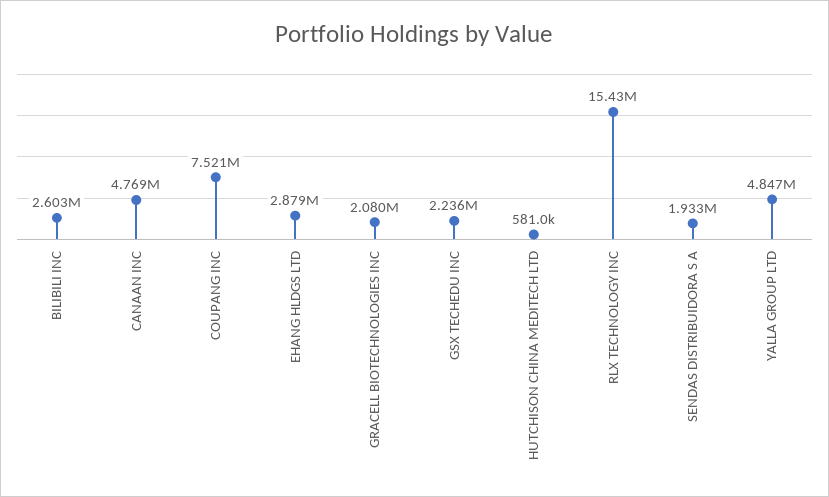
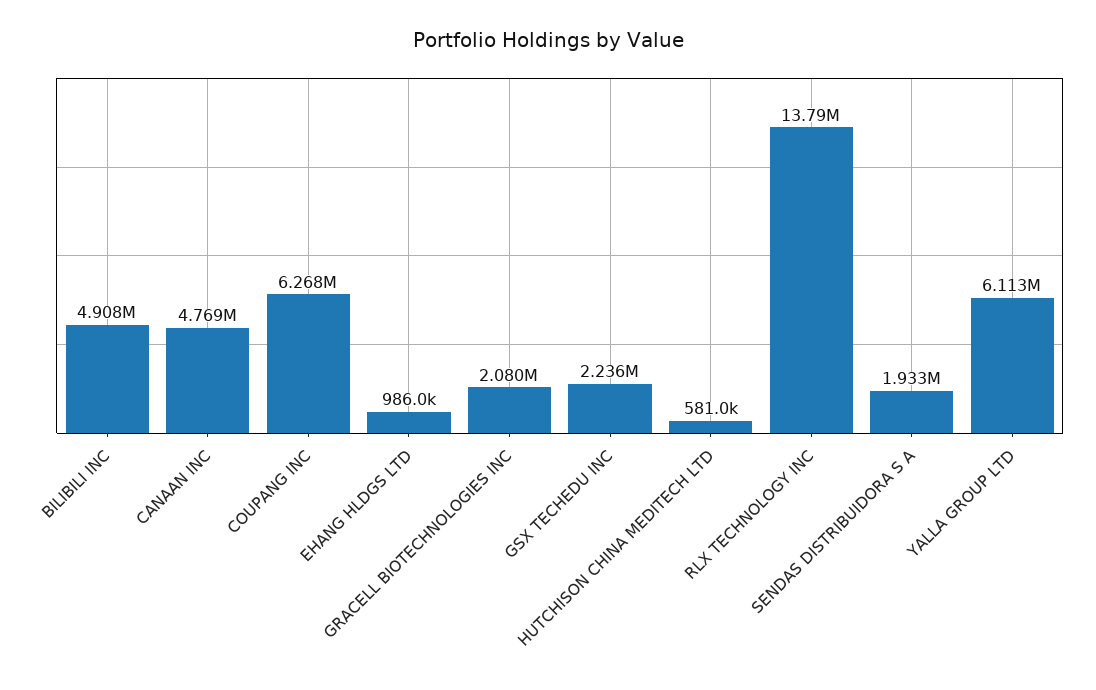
  {
-   "BILIBILI INC": 2603000,
+   "BILIBILI INC": 4908000,
    "CANAAN INC": 4769000,
-   "COUPANG INC": 7521000,
+   "COUPANG INC": 6268000,
-   "EHANG HLDGS LTD": 2879000,
+   "EHANG HLDGS LTD": 986000,
    "GRACELL BIOTECHNOLOGIES INC": 2080000,
    "GSX TECHEDU INC": 2236000,
    "HUTCHISON CHINA MEDITECH LTD": 581000,
-   "RLX TECHNOLOGY INC": 15430000,
+   "RLX TECHNOLOGY INC": 13790000,
    "SENDAS DISTRIBUIDORA S A": 1933000,
-   "YALLA GROUP LTD": 4847000
+   "YALLA GROUP LTD": 6113000
  }

